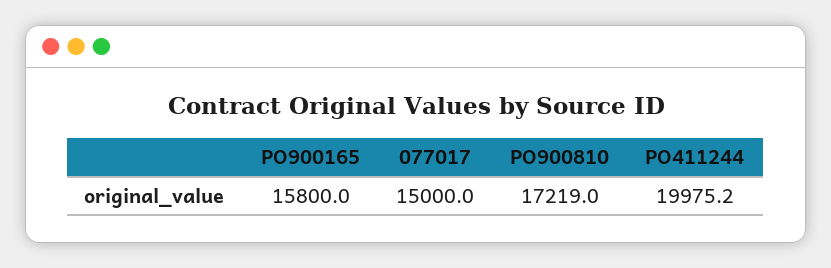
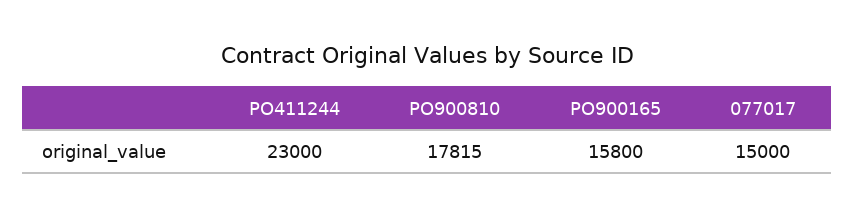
  {
    "PO900165": 15800,
    "077017": 15000,
-   "PO900810": 17219,
+   "PO900810": 17815,
-   "PO411244": 19975.2
+   "PO411244": 23000
  }

